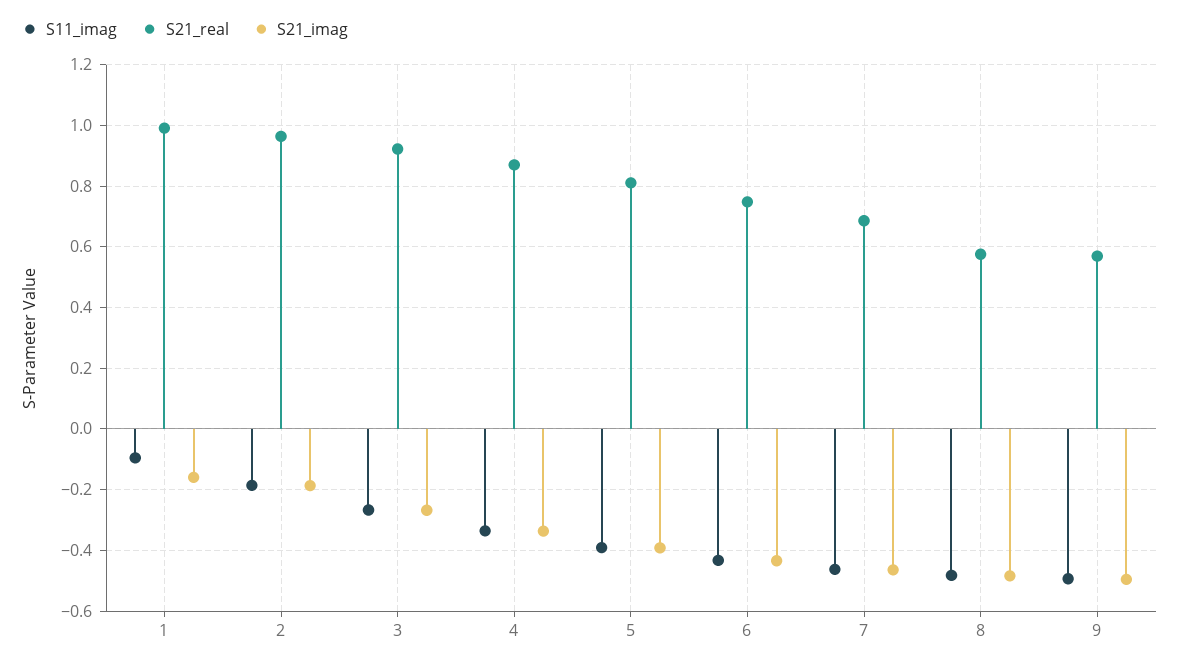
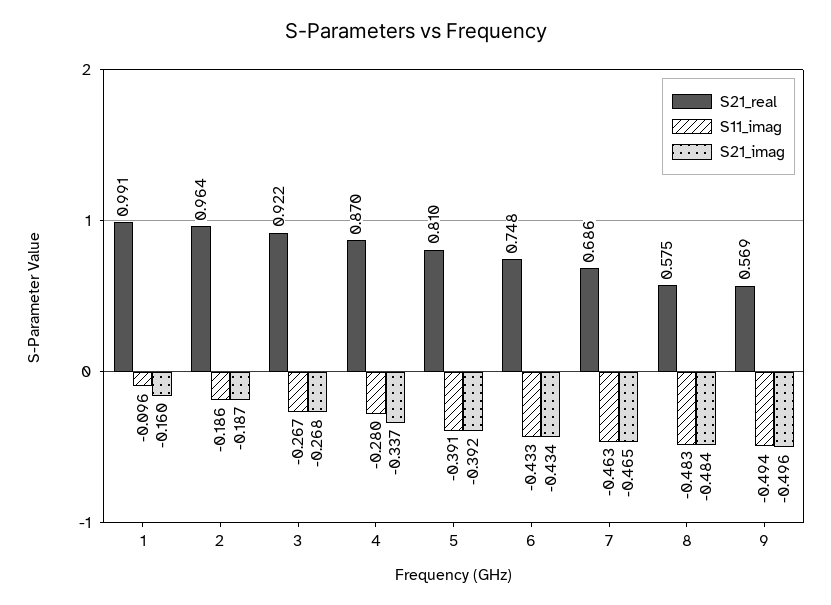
  {
    "S11_imag": {
      "1": -0.096,
      "2": -0.186,
      "3": -0.267,
-     "4": -0.34,
+     "4": -0.28,
      "5": -0.391,
      "6": -0.433,
      "7": -0.463,
      "8": -0.483,
      "9": -0.494
    },
    "S21_real": {
      "1": 0.991,
      "2": 0.964,
      "3": 0.922,
      "4": 0.87,
      "5": 0.81,
      "6": 0.748,
      "7": 0.686,
      "8": 0.575,
      "9": 0.569
    },
    "S21_imag": {
      "1": -0.16,
      "2": -0.187,
      "3": -0.268,
      "4": -0.337,
      "5": -0.392,
      "6": -0.434,
      "7": -0.465,
      "8": -0.484,
      "9": -0.496
    }
  }

